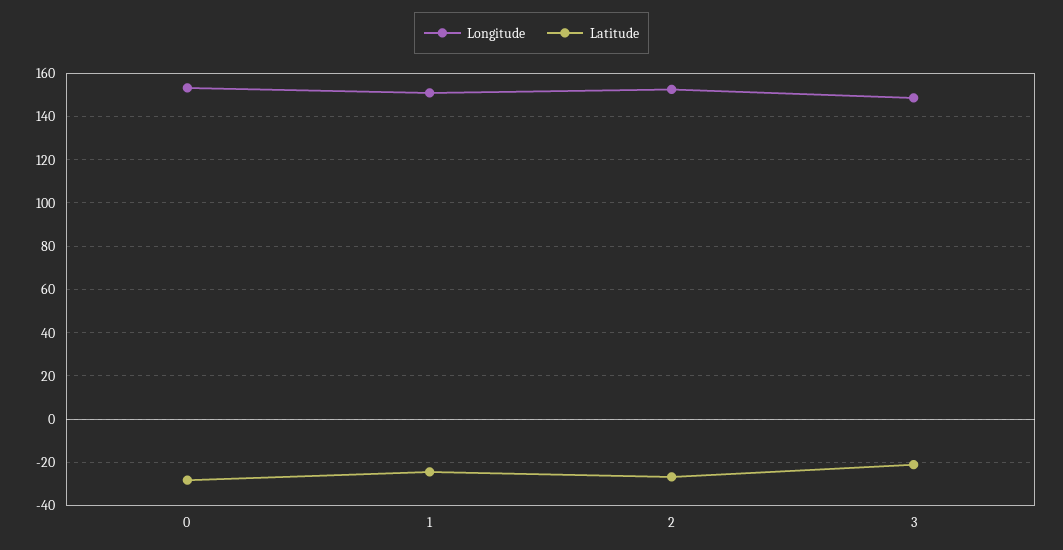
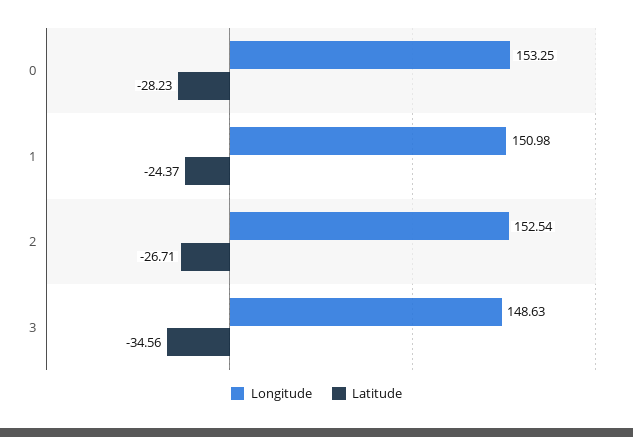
  {
    "Longitude": {
      "0": 153.25,
      "1": 150.98,
      "2": 152.54,
      "3": 148.63
    },
    "Latitude": {
      "0": -28.23,
      "1": -24.37,
      "2": -26.71,
-     "3": -20
+     "3": -34.56
    }
  }

